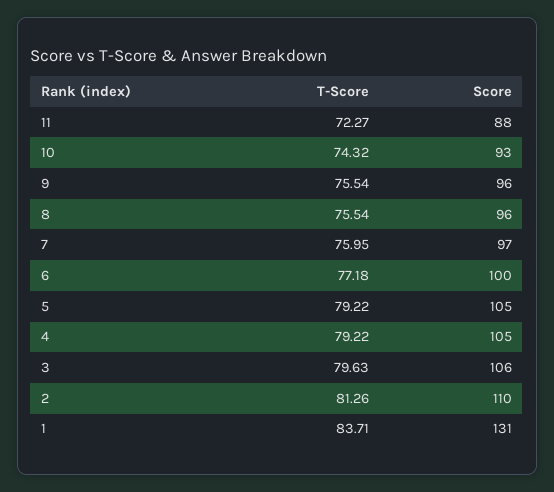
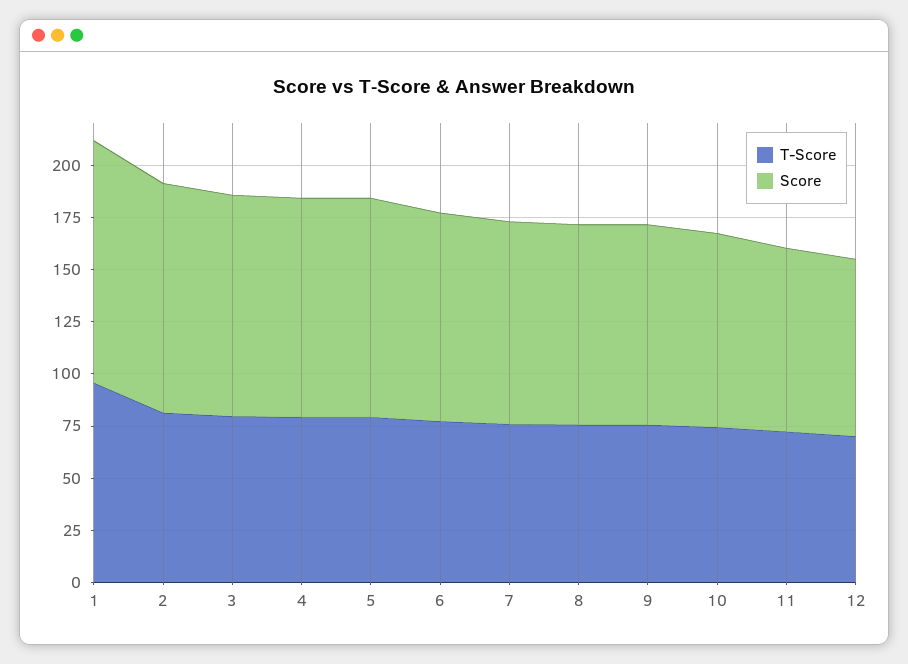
  {
    "T-Score": {
      "11": 72.27,
      "10": 74.32,
      "9": 75.54,
      "8": 75.54,
      "7": 75.95,
      "6": 77.18,
      "5": 79.22,
      "4": 79.22,
      "3": 79.63,
      "2": 81.26,
-     "1": 83.71
+     "1": 95,
+     "12": 70
    },
    "Score": {
      "11": 88,
      "10": 93,
      "9": 96,
      "8": 96,
      "7": 97,
      "6": 100,
      "5": 105,
      "4": 105,
      "3": 106,
      "2": 110,
-     "1": 131
+     "1": 115,
+     "12": 85
    }
  }

